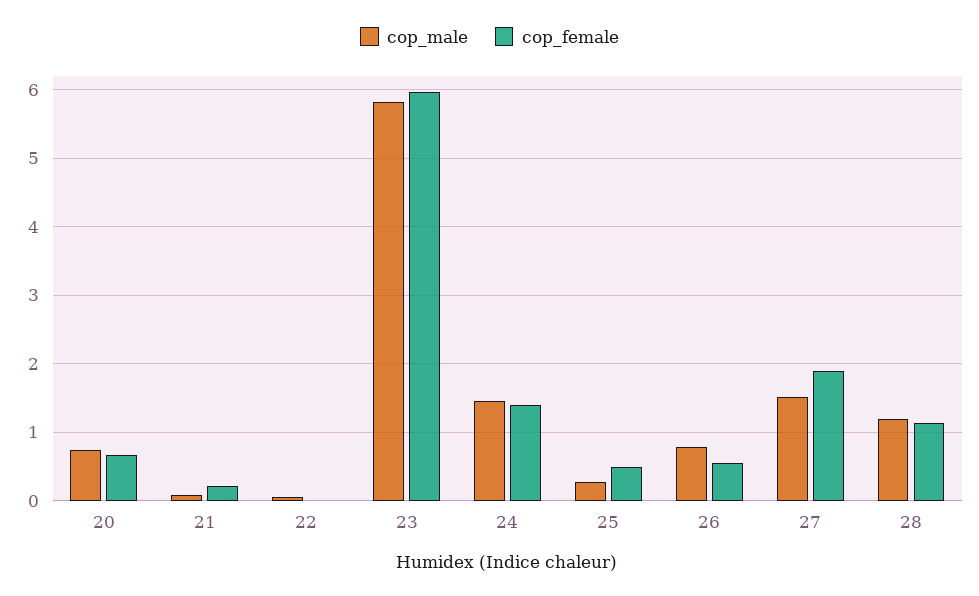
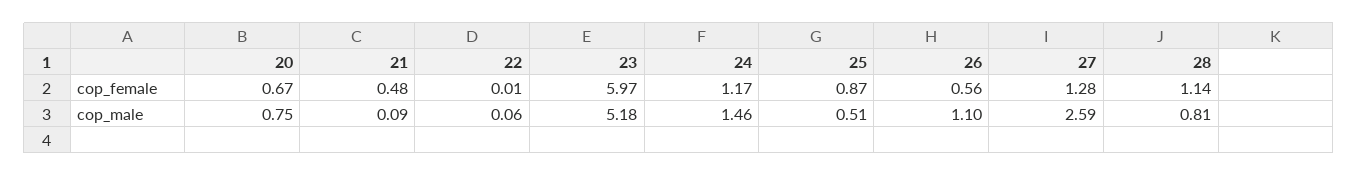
  {
    "cop_male": {
      "20": 0.75,
      "21": 0.09,
      "22": 0.06,
-     "23": 5.8,
+     "23": 5.18,
      "24": 1.46,
-     "25": 0.3,
+     "25": 0.51,
-     "26": 0.8,
+     "26": 1.1,
-     "27": 1.5,
+     "27": 2.59,
-     "28": 1.2
+     "28": 0.81
    },
    "cop_female": {
      "20": 0.67,
-     "21": 0.2,
+     "21": 0.48,
      "22": 0.01,
      "23": 5.97,
-     "24": 1.4,
+     "24": 1.17,
-     "25": 0.5,
+     "25": 0.87,
      "26": 0.56,
-     "27": 1.9,
+     "27": 1.28,
      "28": 1.14
    }
  }

